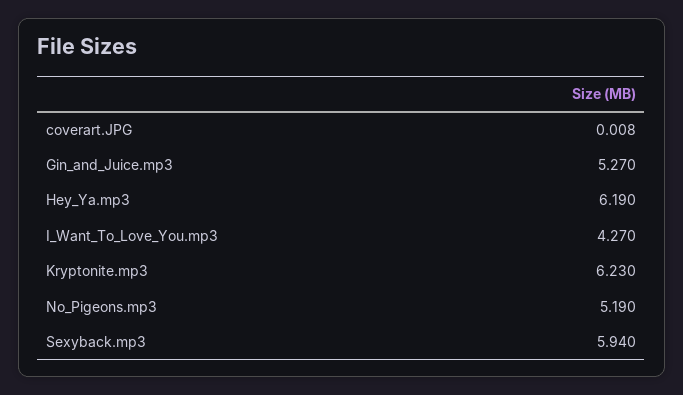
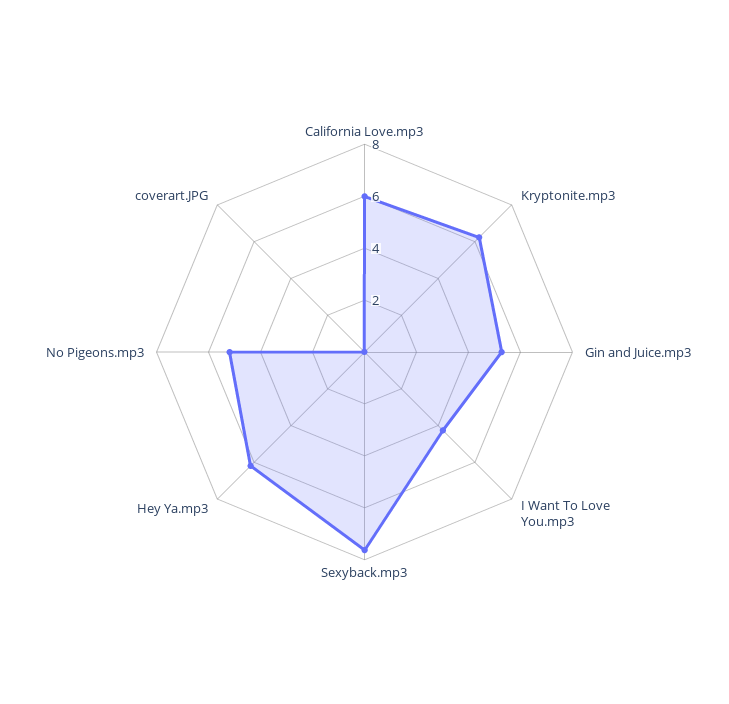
  {
    "coverart.JPG": 0.008,
    "Gin_and_Juice.mp3": 5.27,
    "Hey_Ya.mp3": 6.19,
    "I_Want_To_Love_You.mp3": 4.27,
    "Kryptonite.mp3": 6.23,
    "No_Pigeons.mp3": 5.19,
-   "Sexyback.mp3": 5.94
+   "Sexyback.mp3": 7.5,
+   "California Love.mp3": 6
  }

